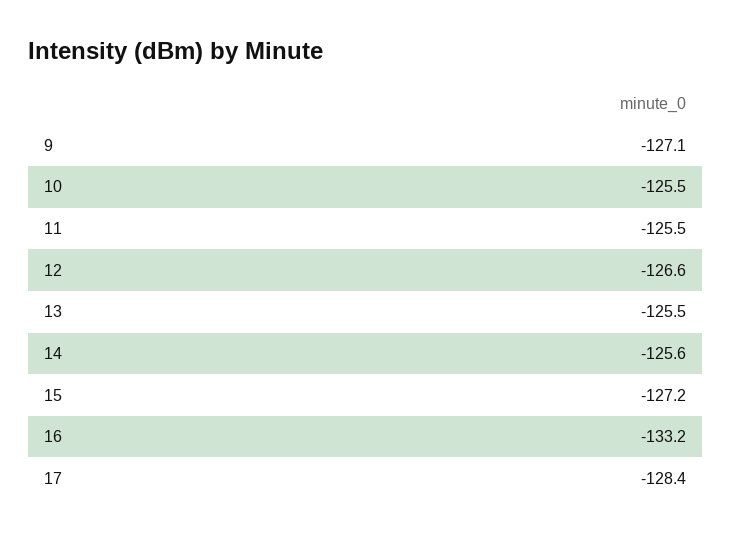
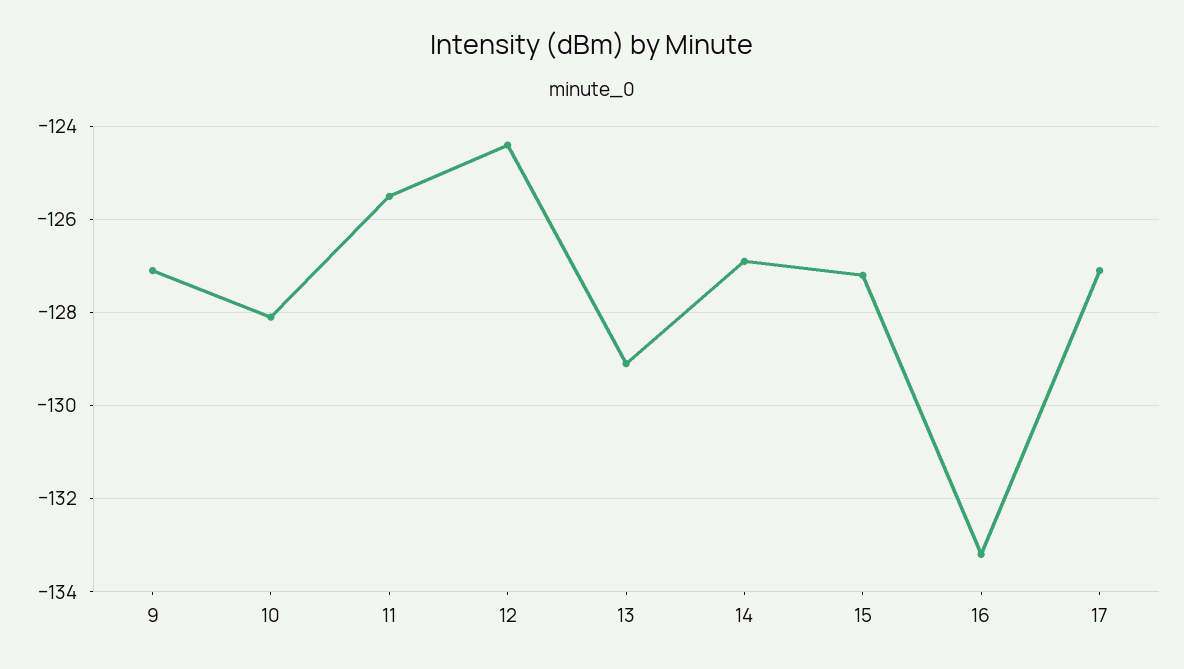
  {
    "9": -127.1,
-   "10": -125.5,
+   "10": -128,
    "11": -125.5,
-   "12": -126.6,
+   "12": -124.5,
-   "13": -125.5,
+   "13": -129,
-   "14": -125.6,
+   "14": -127,
    "15": -127.2,
    "16": -133.2,
-   "17": -128.4
+   "17": -127
  }

